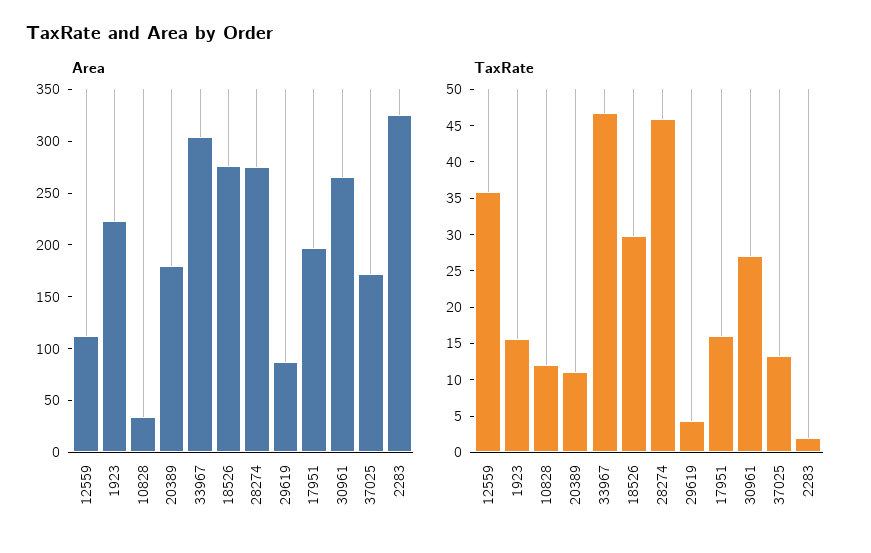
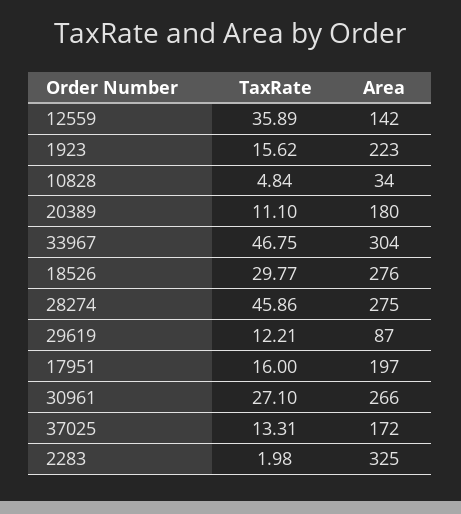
  {
    "Area": {
-     "12559": 110,
+     "12559": 142,
      "1923": 223,
      "10828": 34,
      "20389": 180,
      "33967": 304,
      "18526": 276,
      "28274": 275,
      "29619": 87,
      "17951": 197,
      "30961": 266,
      "37025": 172,
      "2283": 325
    },
    "TaxRate": {
      "12559": 35.89,
      "1923": 15.62,
-     "10828": 12.5,
+     "10828": 4.84,
      "20389": 11.1,
      "33967": 46.75,
      "18526": 29.77,
      "28274": 45.86,
-     "29619": 5,
+     "29619": 12.21,
      "17951": 16,
      "30961": 27.1,
      "37025": 13.31,
      "2283": 1.98
    }
  }

